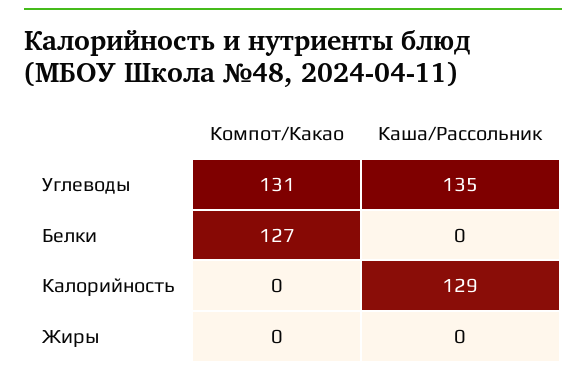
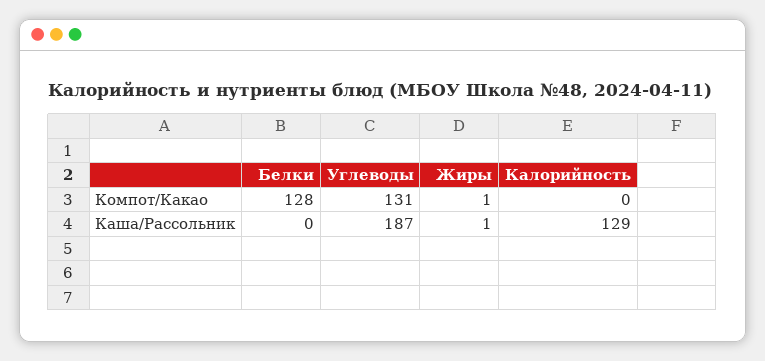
  {
    "Компот/Какао": {
      "Углеводы": 131,
-     "Белки": 127,
+     "Белки": 128,
      "Калорийность": 0,
-     "Жиры": 0
+     "Жиры": 1
    },
    "Каша/Рассольник": {
-     "Углеводы": 135,
+     "Углеводы": 187,
      "Белки": 0,
      "Калорийность": 129,
-     "Жиры": 0
+     "Жиры": 1
    }
  }

